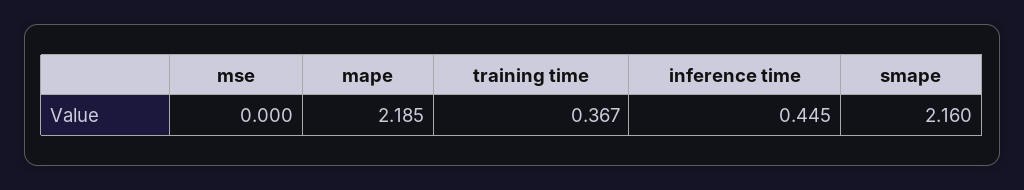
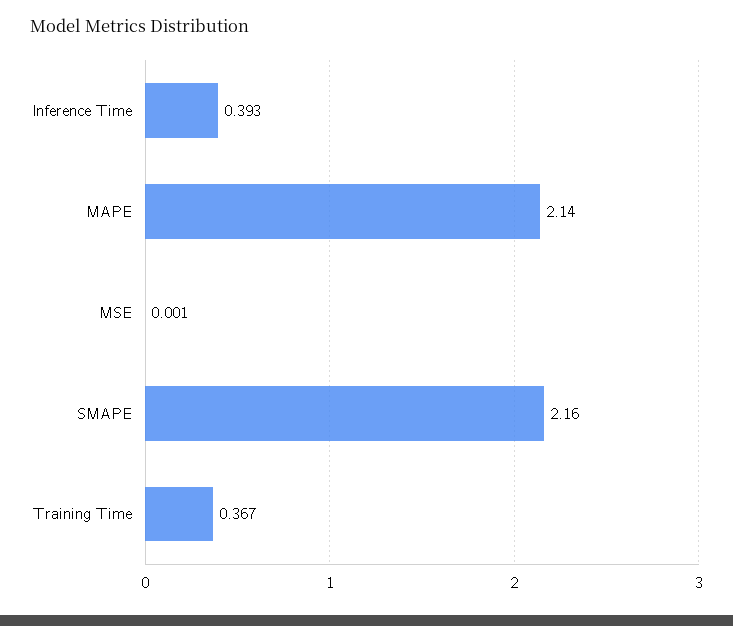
  {
-   "mse": 0,
+   "mse": 0.001,
-   "mape": 2.185,
+   "mape": 2.14,
    "training time": 0.367,
-   "inference time": 0.445,
+   "inference time": 0.393,
    "smape": 2.16
  }

